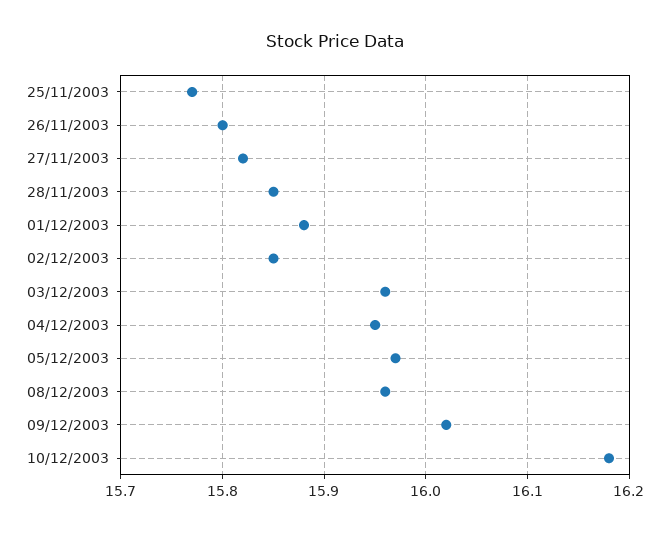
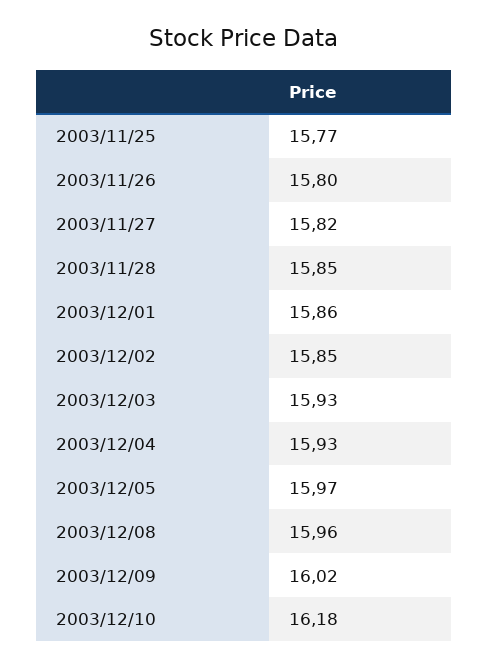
  {
    "25/11/2003": 15.77,
    "26/11/2003": 15.8,
    "27/11/2003": 15.82,
    "28/11/2003": 15.85,
-   "01/12/2003": 15.88,
+   "01/12/2003": 15.86,
    "02/12/2003": 15.85,
-   "03/12/2003": 15.96,
+   "03/12/2003": 15.93,
-   "04/12/2003": 15.95,
+   "04/12/2003": 15.93,
    "05/12/2003": 15.97,
    "08/12/2003": 15.96,
    "09/12/2003": 16.02,
    "10/12/2003": 16.18
  }

